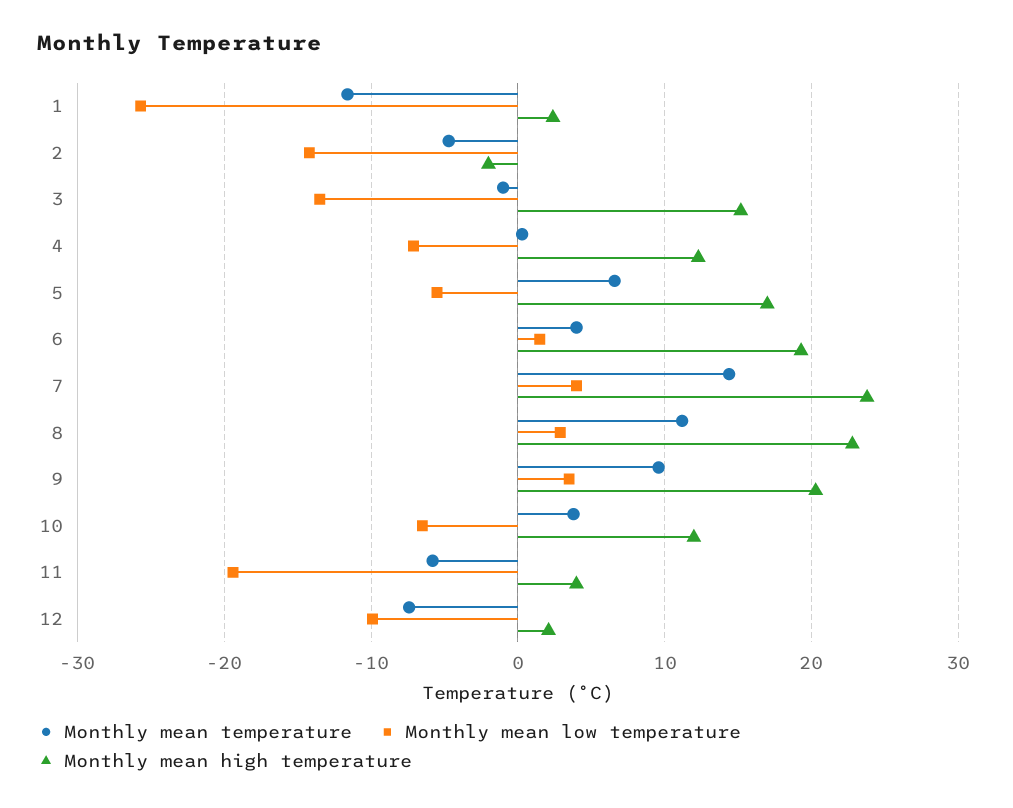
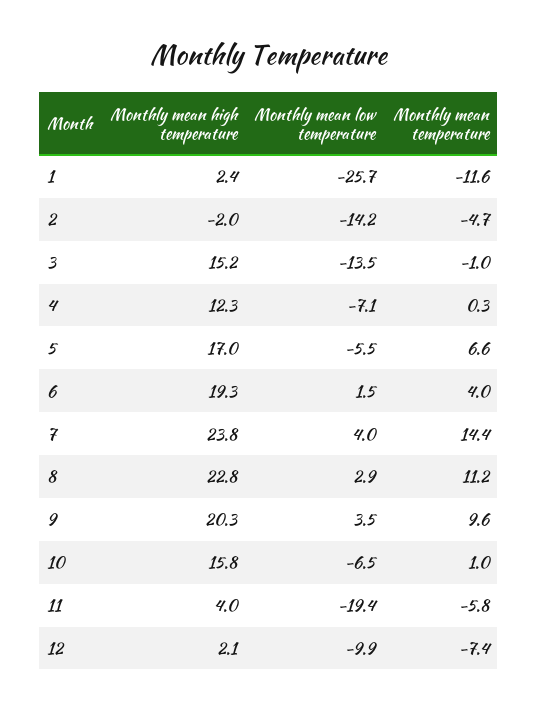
  {
    "Monthly mean temperature": {
      "1": -11.6,
      "2": -4.7,
      "3": -1,
      "4": 0.3,
      "5": 6.6,
      "6": 4,
      "7": 14.4,
      "8": 11.2,
      "9": 9.6,
-     "10": 4,
+     "10": 1,
      "11": -5.8,
      "12": -7.4
    },
    "Monthly mean low temperature": {
      "1": -25.7,
      "2": -14.2,
      "3": -13.5,
      "4": -7.1,
      "5": -5.5,
      "6": 1.5,
      "7": 4,
      "8": 2.9,
      "9": 3.5,
      "10": -6.5,
      "11": -19.4,
      "12": -9.9
    },
    "Monthly mean high temperature": {
      "1": 2.4,
      "2": -2,
      "3": 15.2,
      "4": 12.3,
      "5": 17,
      "6": 19.3,
      "7": 23.8,
      "8": 22.8,
      "9": 20.3,
-     "10": 12,
+     "10": 15.8,
      "11": 4,
      "12": 2.1
    }
  }

